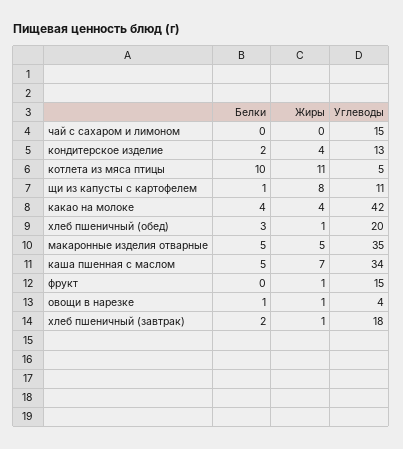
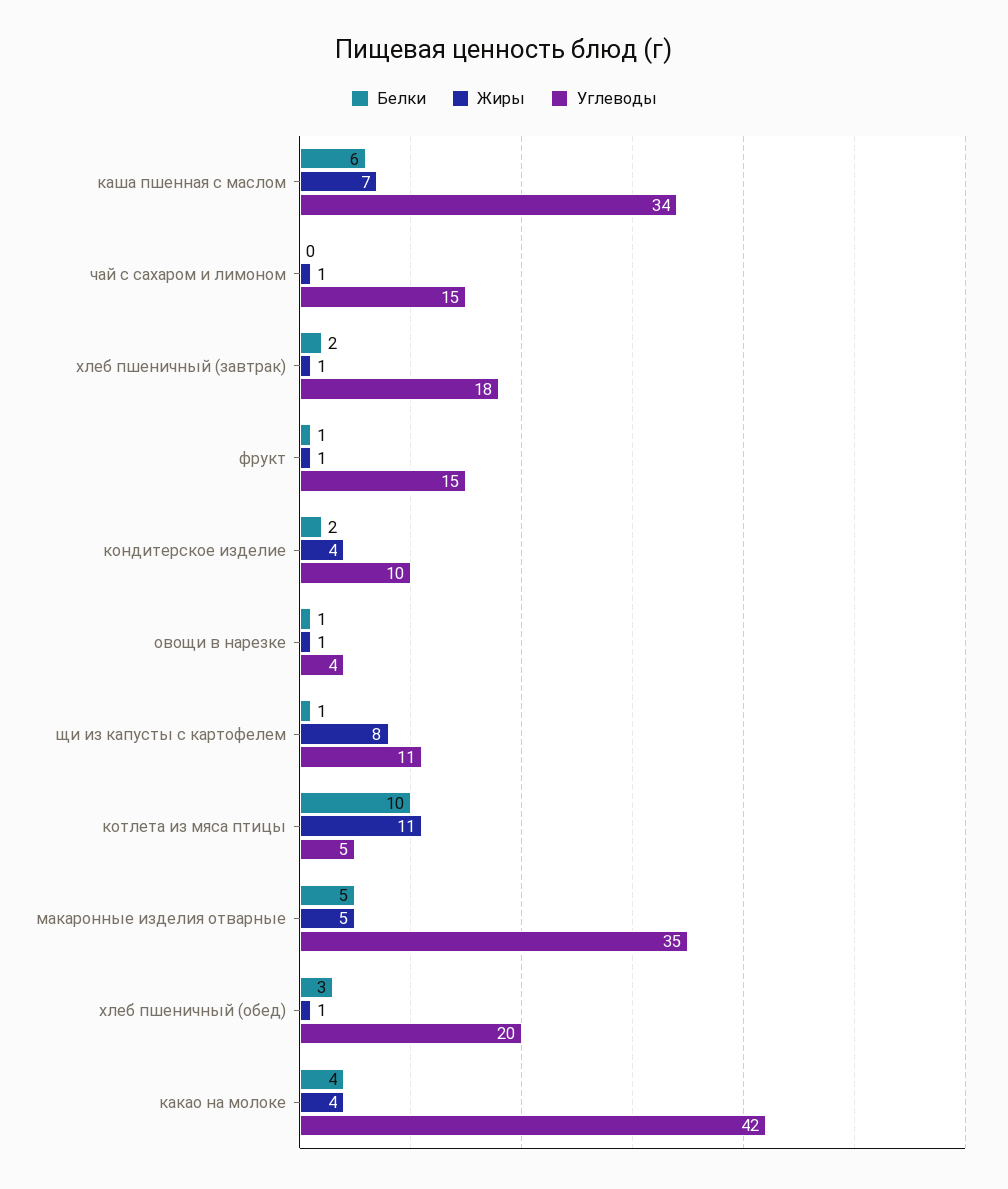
  {
    "Белки": {
      "чай с сахаром и лимоном": 0,
      "кондитерское изделие": 2,
      "котлета из мяса птицы": 10,
      "щи из капусты с картофелем": 1,
      "какао на молоке": 4,
      "хлеб пшеничный (обед)": 3,
      "макаронные изделия отварные": 5,
-     "каша пшенная с маслом": 5,
+     "каша пшенная с маслом": 6,
-     "фрукт": 0,
+     "фрукт": 1,
      "овощи в нарезке": 1,
      "хлеб пшеничный (завтрак)": 2
    },
    "Жиры": {
-     "чай с сахаром и лимоном": 0,
+     "чай с сахаром и лимоном": 1,
      "кондитерское изделие": 4,
      "котлета из мяса птицы": 11,
      "щи из капусты с картофелем": 8,
      "какао на молоке": 4,
      "хлеб пшеничный (обед)": 1,
      "макаронные изделия отварные": 5,
      "каша пшенная с маслом": 7,
      "фрукт": 1,
      "овощи в нарезке": 1,
      "хлеб пшеничный (завтрак)": 1
    },
    "Углеводы": {
      "чай с сахаром и лимоном": 15,
-     "кондитерское изделие": 13,
+     "кондитерское изделие": 10,
      "котлета из мяса птицы": 5,
      "щи из капусты с картофелем": 11,
      "какао на молоке": 42,
      "хлеб пшеничный (обед)": 20,
      "макаронные изделия отварные": 35,
      "каша пшенная с маслом": 34,
      "фрукт": 15,
      "овощи в нарезке": 4,
      "хлеб пшеничный (завтрак)": 18
    }
  }

